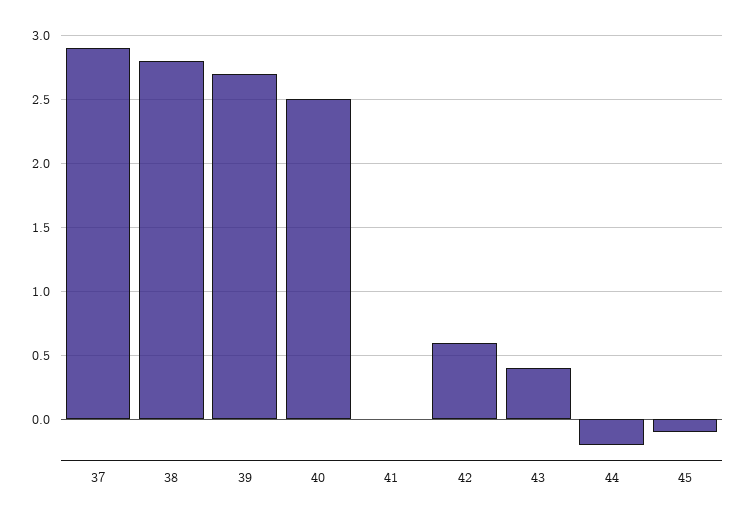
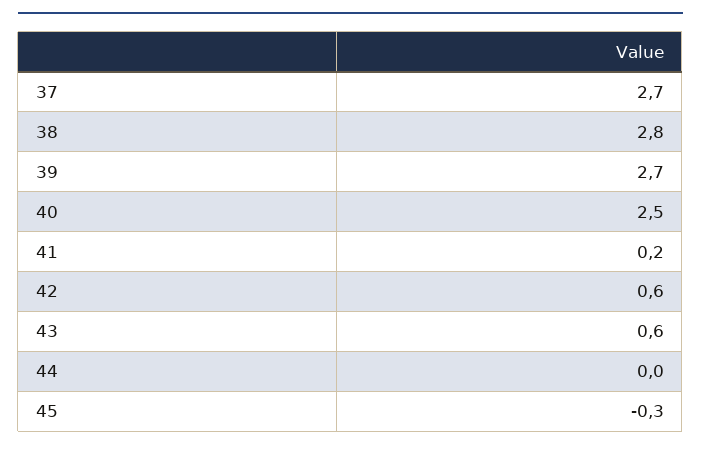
  {
-   "37": 2.9,
+   "37": 2.7,
    "38": 2.8,
    "39": 2.7,
    "40": 2.5,
-   "41": 0,
+   "41": 0.2,
    "42": 0.6,
-   "43": 0.4,
+   "43": 0.6,
-   "44": -0.2,
+   "44": 0,
-   "45": -0.1
+   "45": -0.3
  }

